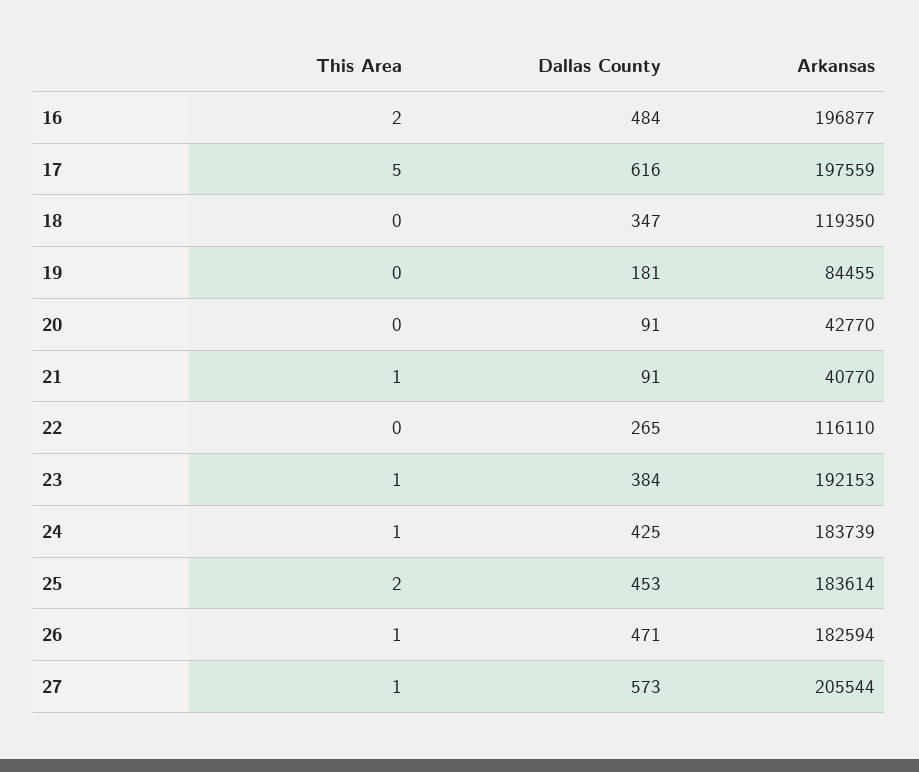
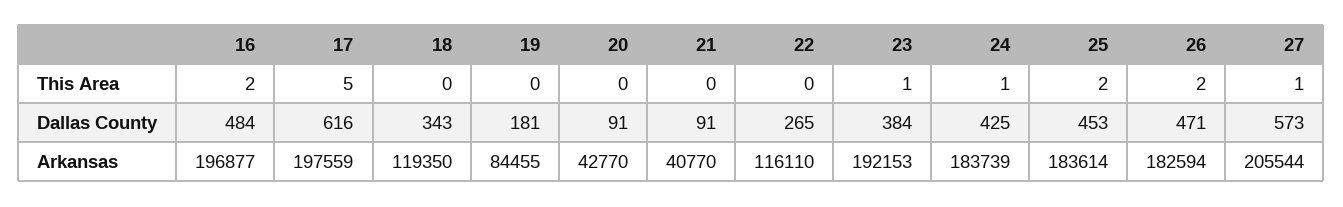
  {
    "This Area": {
      "16": 2,
      "17": 5,
      "18": 0,
      "19": 0,
      "20": 0,
-     "21": 1,
+     "21": 0,
      "22": 0,
      "23": 1,
      "24": 1,
      "25": 2,
-     "26": 1,
+     "26": 2,
      "27": 1
    },
    "Dallas County": {
      "16": 484,
      "17": 616,
-     "18": 347,
+     "18": 343,
      "19": 181,
      "20": 91,
      "21": 91,
      "22": 265,
      "23": 384,
      "24": 425,
      "25": 453,
      "26": 471,
      "27": 573
    },
    "Arkansas": {
      "16": 196877,
      "17": 197559,
      "18": 119350,
      "19": 84455,
      "20": 42770,
      "21": 40770,
      "22": 116110,
      "23": 192153,
      "24": 183739,
      "25": 183614,
      "26": 182594,
      "27": 205544
    }
  }

